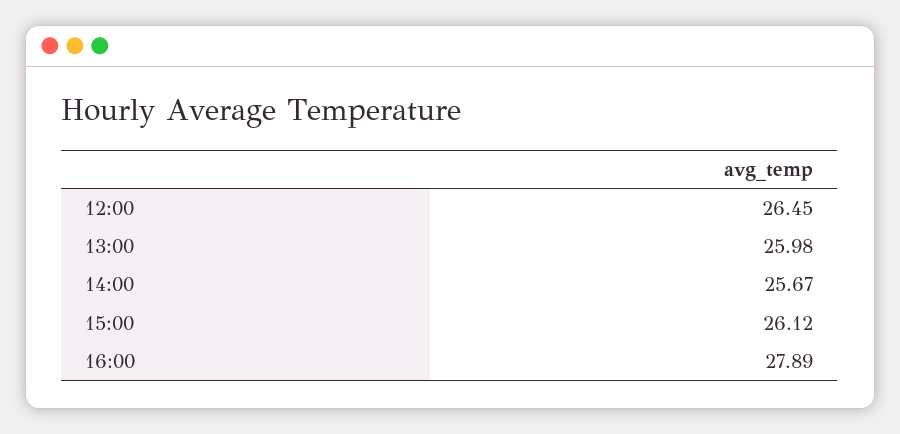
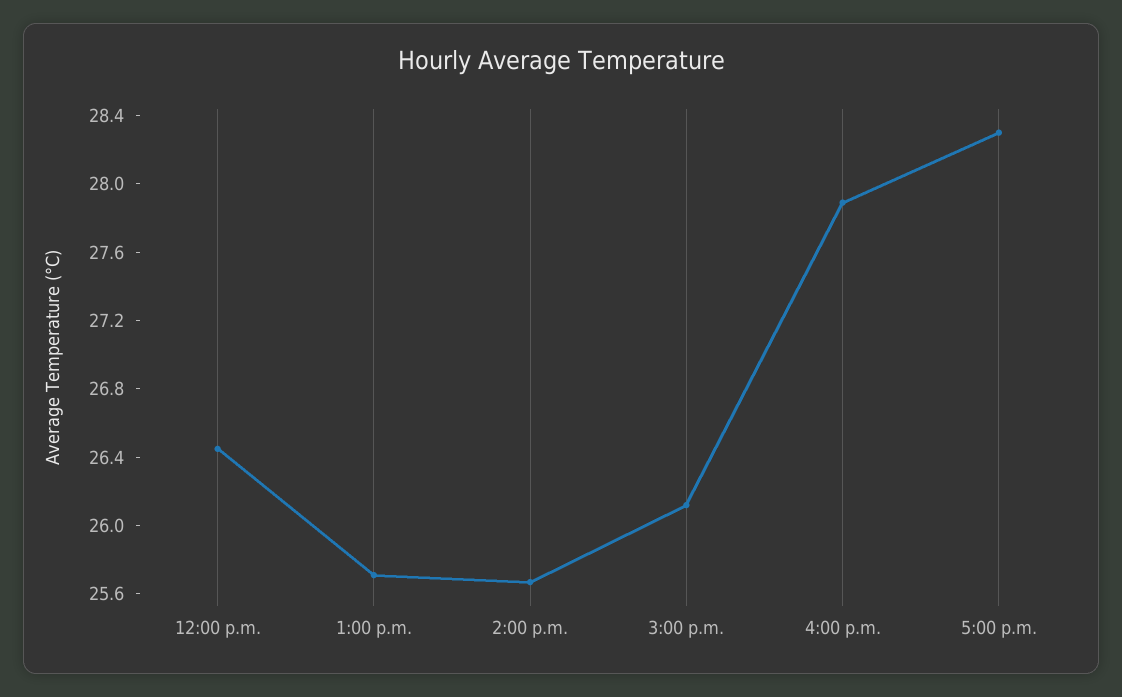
  {
    "12:00": 26.45,
-   "13:00": 25.98,
+   "13:00": 25.7,
    "14:00": 25.67,
    "15:00": 26.12,
-   "16:00": 27.89
+   "16:00": 27.89,
+   "5:00 p.m.": 28.3
  }

